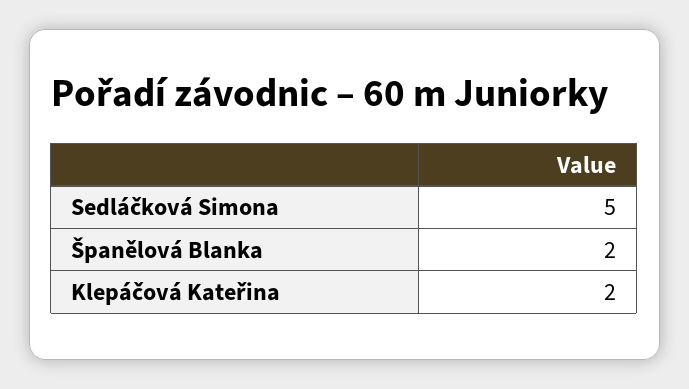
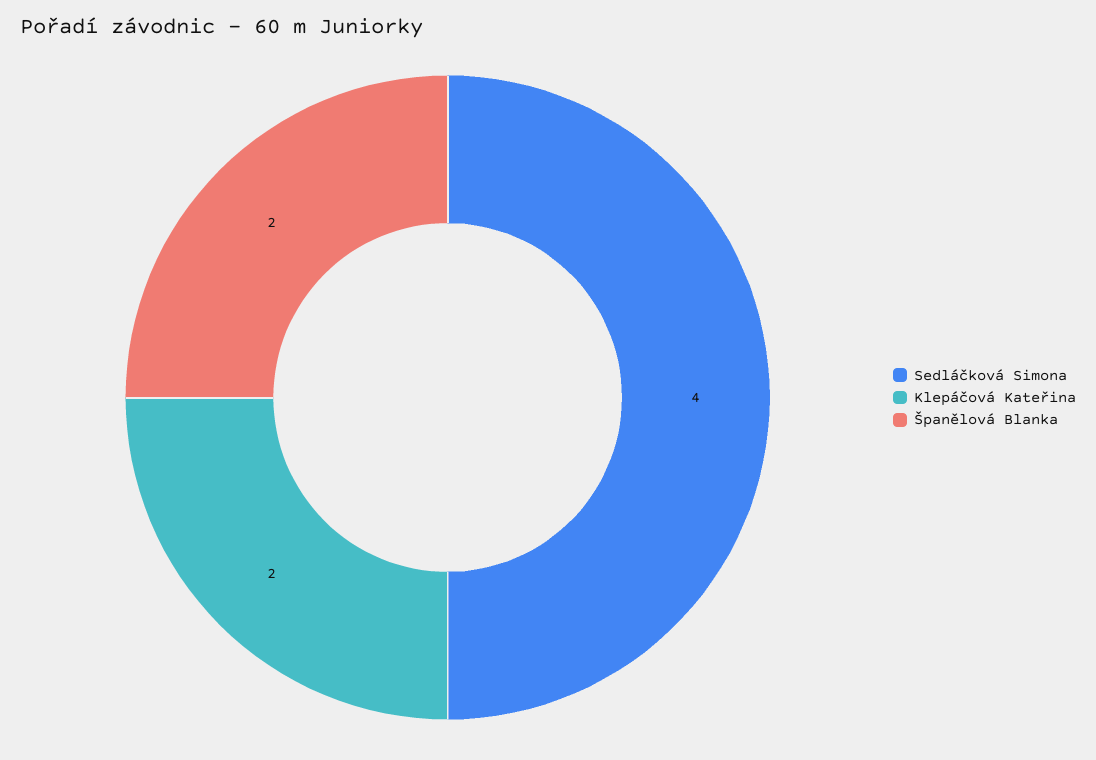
  {
-   "Sedláčková Simona": 5,
+   "Sedláčková Simona": 4,
    "Španělová Blanka": 2,
    "Klepáčová Kateřina": 2
  }

